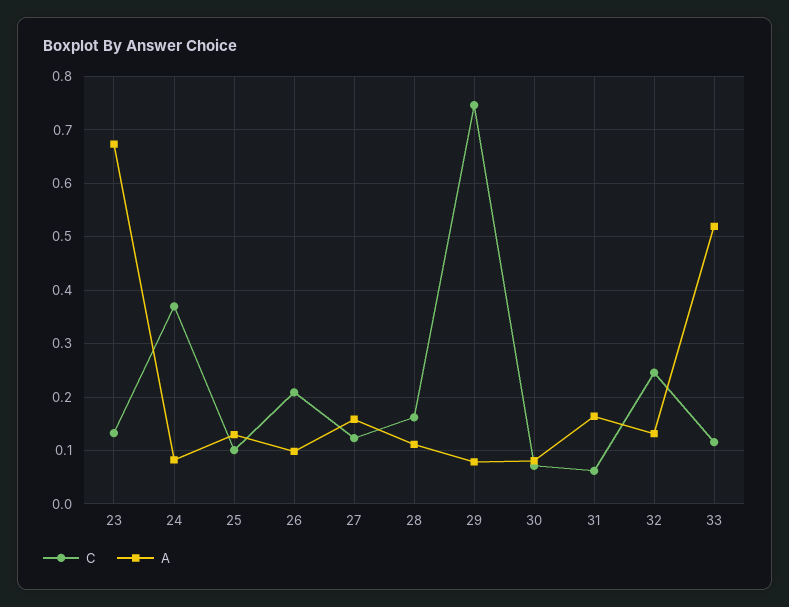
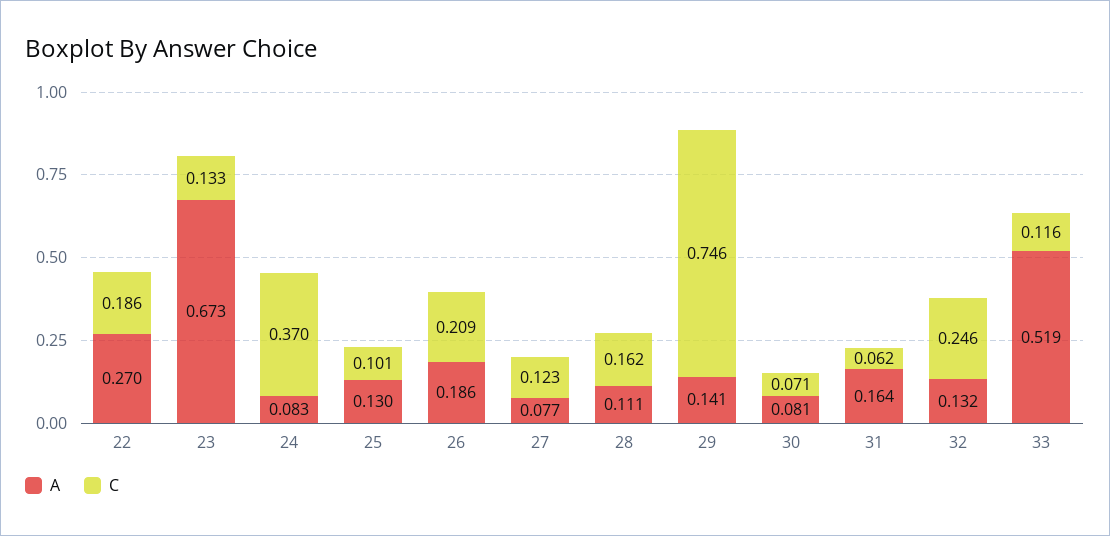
  {
    "C": {
      "23": 0.133,
      "24": 0.37,
      "25": 0.101,
      "26": 0.209,
      "27": 0.123,
      "28": 0.162,
      "29": 0.746,
      "30": 0.071,
      "31": 0.062,
      "32": 0.246,
-     "33": 0.116
+     "33": 0.116,
+     "22": 0.186
    },
    "A": {
      "23": 0.673,
      "24": 0.083,
      "25": 0.13,
-     "26": 0.1,
+     "26": 0.186,
-     "27": 0.16,
+     "27": 0.077,
      "28": 0.111,
-     "29": 0.08,
+     "29": 0.141,
      "30": 0.081,
      "31": 0.164,
      "32": 0.132,
-     "33": 0.519
+     "33": 0.519,
+     "22": 0.27
    }
  }

